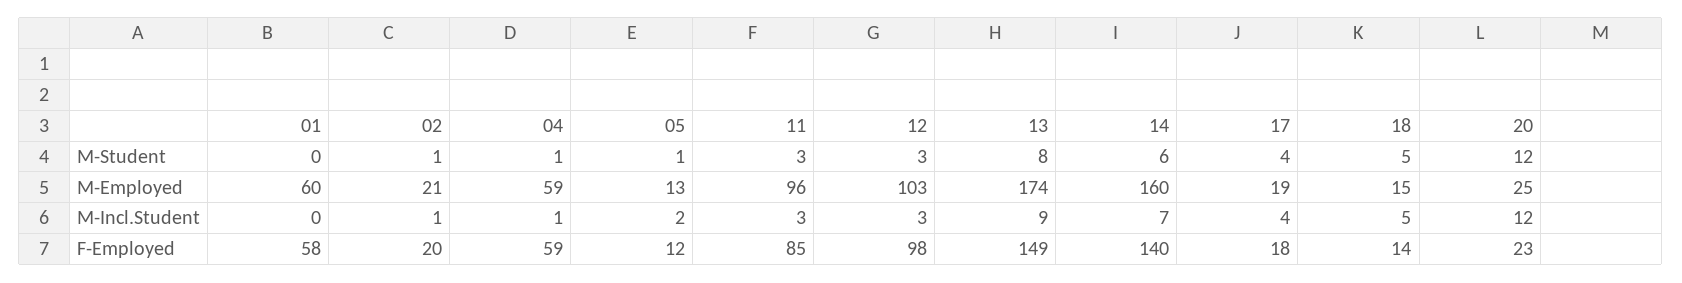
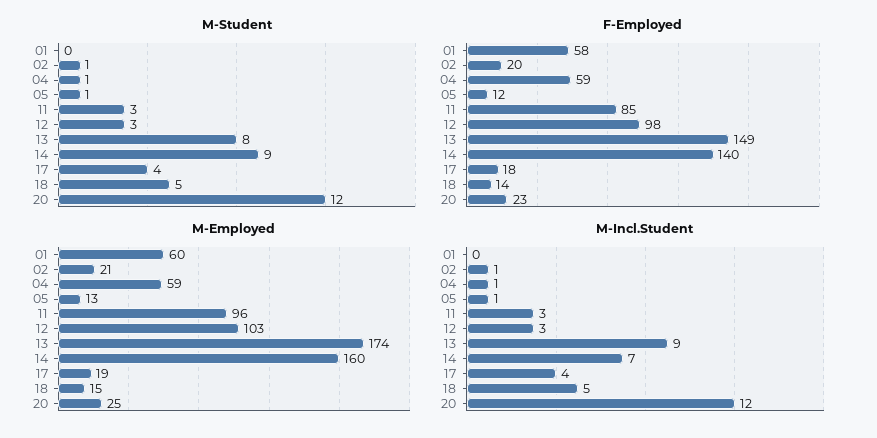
  {
    "M-Student": {
      "01": 0,
      "02": 1,
      "04": 1,
      "05": 1,
      "11": 3,
      "12": 3,
      "13": 8,
-     "14": 6,
+     "14": 9,
      "17": 4,
      "18": 5,
      "20": 12
    },
    "M-Employed": {
      "01": 60,
      "02": 21,
      "04": 59,
      "05": 13,
      "11": 96,
      "12": 103,
      "13": 174,
      "14": 160,
      "17": 19,
      "18": 15,
      "20": 25
    },
    "M-Incl.Student": {
      "01": 0,
      "02": 1,
      "04": 1,
-     "05": 2,
+     "05": 1,
      "11": 3,
      "12": 3,
      "13": 9,
      "14": 7,
      "17": 4,
      "18": 5,
      "20": 12
    },
    "F-Employed": {
      "01": 58,
      "02": 20,
      "04": 59,
      "05": 12,
      "11": 85,
      "12": 98,
      "13": 149,
      "14": 140,
      "17": 18,
      "18": 14,
      "20": 23
    }
  }

